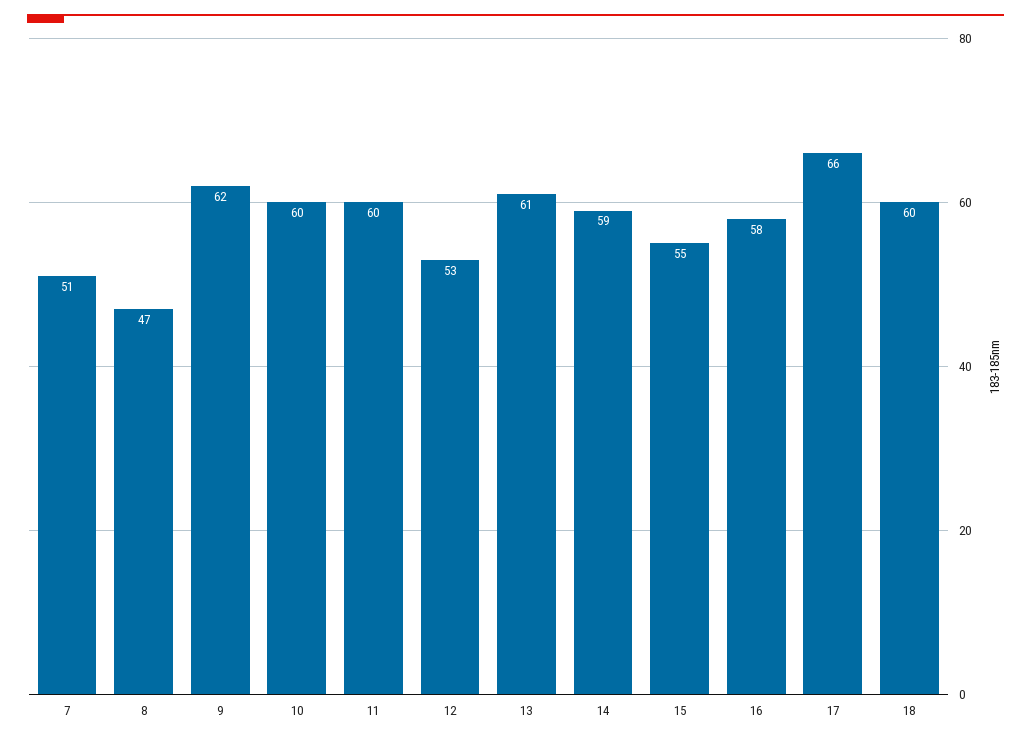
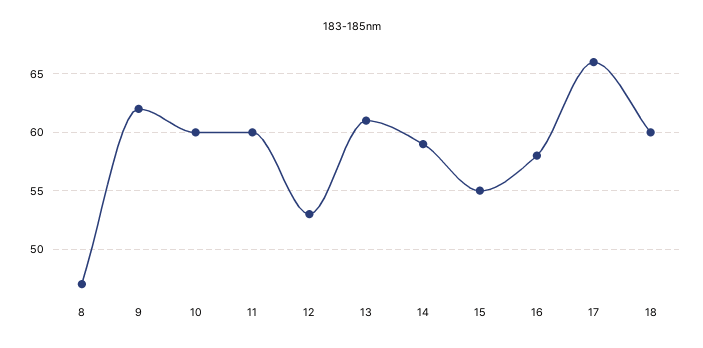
  {
-   "7": 51,
    "8": 47,
    "9": 62,
    "10": 60,
    "11": 60,
    "12": 53,
    "13": 61,
    "14": 59,
    "15": 55,
    "16": 58,
    "17": 66,
    "18": 60
  }

